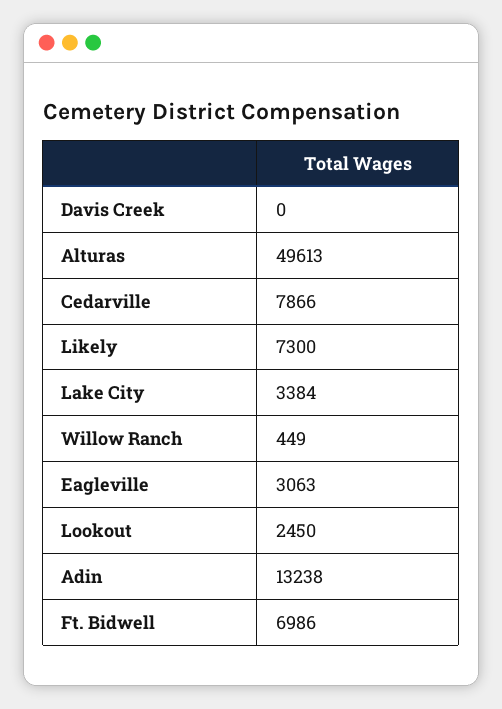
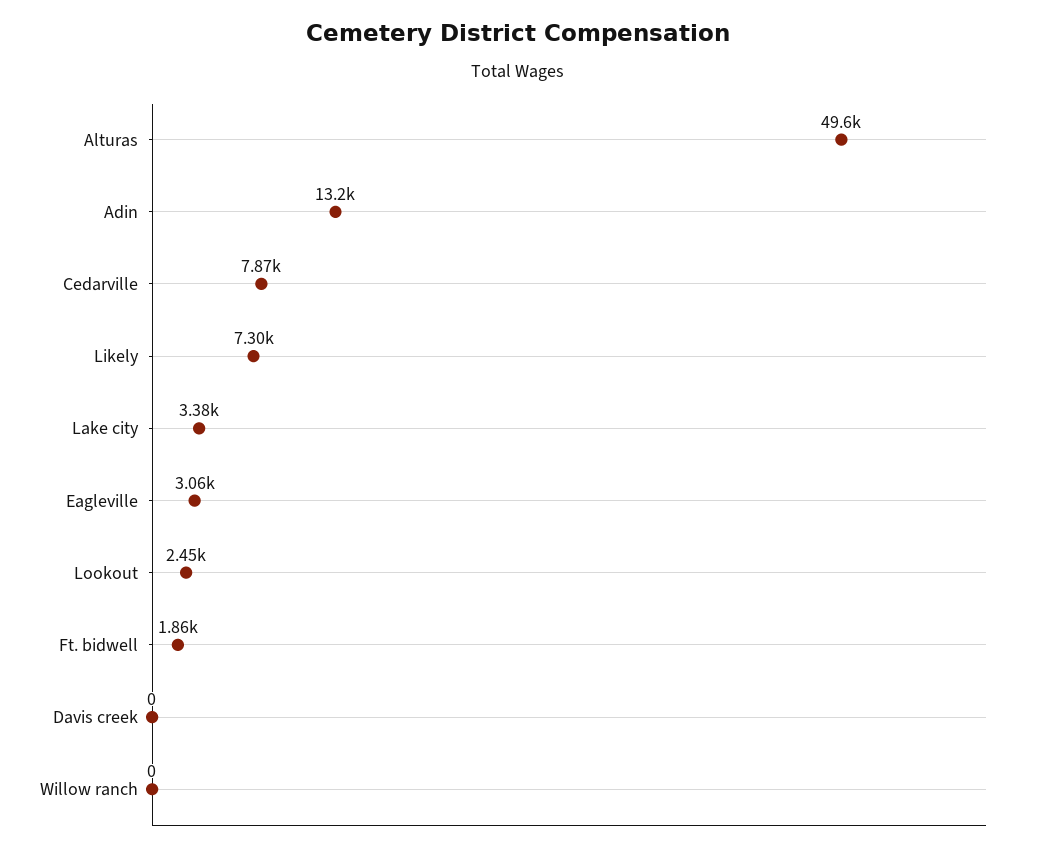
  {
    "Davis Creek": 0,
    "Alturas": 49613,
    "Cedarville": 7866,
    "Likely": 7300,
    "Lake City": 3384,
-   "Willow Ranch": 449,
+   "Willow Ranch": 0,
    "Eagleville": 3063,
    "Lookout": 2450,
    "Adin": 13238,
-   "Ft. Bidwell": 6986
+   "Ft. Bidwell": 1860
  }

